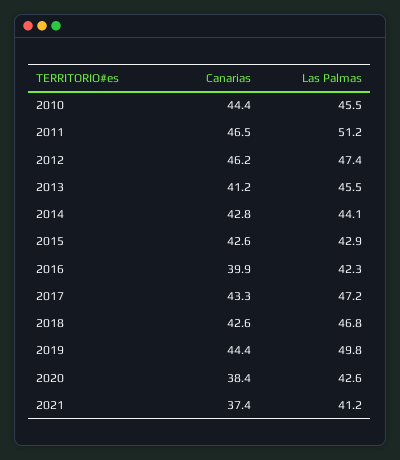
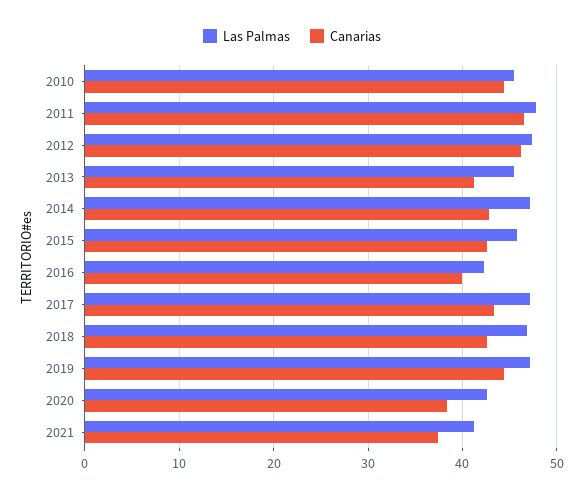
  {
    "Canarias": {
      "2010": 44.4,
      "2011": 46.5,
      "2012": 46.2,
      "2013": 41.2,
      "2014": 42.8,
      "2015": 42.6,
      "2016": 39.9,
      "2017": 43.3,
      "2018": 42.6,
      "2019": 44.4,
      "2020": 38.4,
      "2021": 37.4
    },
    "Las Palmas": {
      "2010": 45.5,
-     "2011": 51.2,
+     "2011": 48,
      "2012": 47.4,
      "2013": 45.5,
-     "2014": 44.1,
+     "2014": 47,
-     "2015": 42.9,
+     "2015": 46,
      "2016": 42.3,
      "2017": 47.2,
      "2018": 46.8,
-     "2019": 49.8,
+     "2019": 47,
      "2020": 42.6,
      "2021": 41.2
    }
  }

